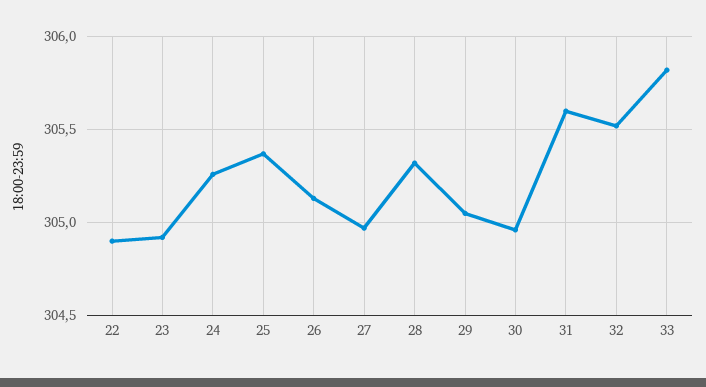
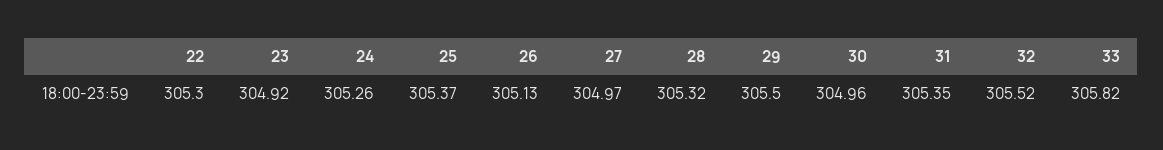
  {
-   "22": 304.9,
+   "22": 305.3,
    "23": 304.92,
    "24": 305.26,
    "25": 305.37,
    "26": 305.13,
    "27": 304.97,
    "28": 305.32,
-   "29": 305.05,
+   "29": 305.5,
    "30": 304.96,
-   "31": 305.6,
+   "31": 305.35,
    "32": 305.52,
    "33": 305.82
  }

